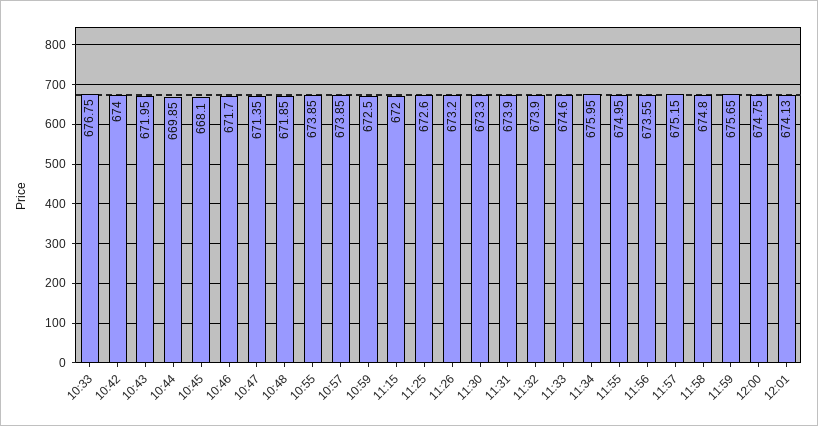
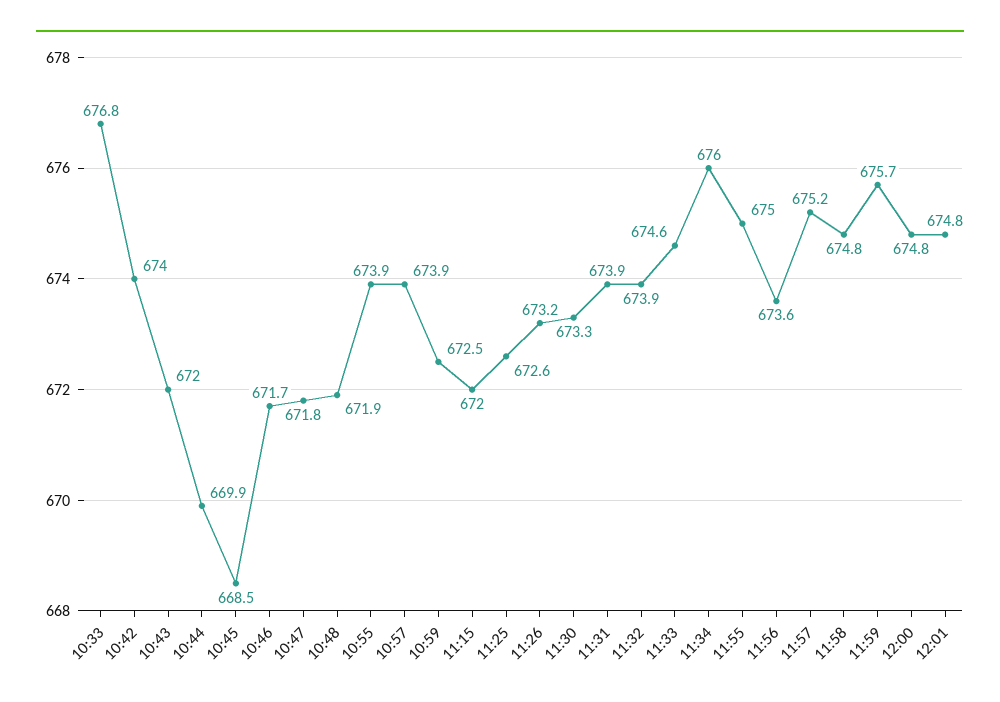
  {
    "10:33": 676.75,
    "10:42": 674,
    "10:43": 671.95,
    "10:44": 669.85,
-   "10:45": 668.1,
+   "10:45": 668.5,
    "10:46": 671.7,
-   "10:47": 671.35,
+   "10:47": 671.8,
    "10:48": 671.85,
    "10:55": 673.85,
    "10:57": 673.85,
    "10:59": 672.5,
    "11:15": 672,
    "11:25": 672.6,
    "11:26": 673.2,
    "11:30": 673.3,
    "11:31": 673.9,
    "11:32": 673.9,
    "11:33": 674.6,
    "11:34": 675.95,
    "11:55": 674.95,
    "11:56": 673.55,
    "11:57": 675.15,
    "11:58": 674.8,
    "11:59": 675.65,
    "12:00": 674.75,
-   "12:01": 674.13
+   "12:01": 674.8
  }

